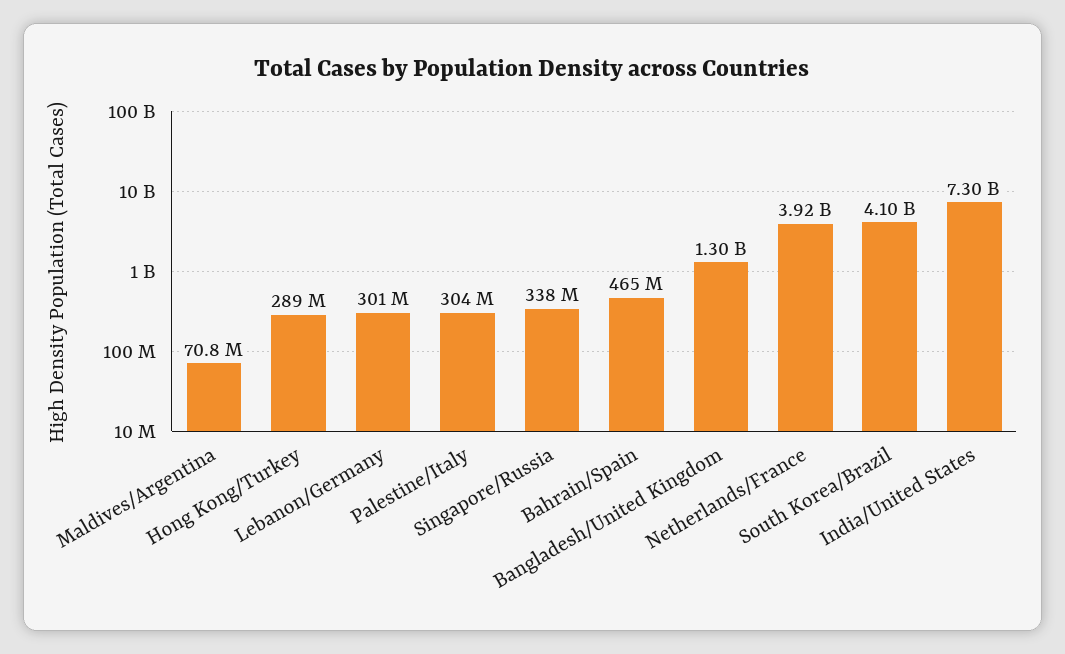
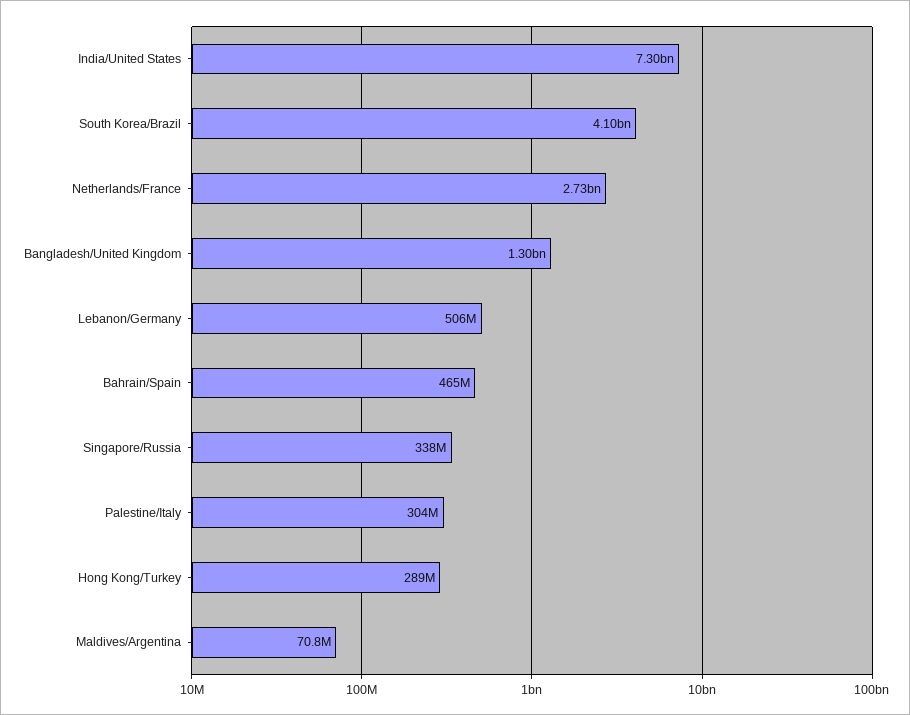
  {
    "Maldives/Argentina": 70800000,
    "Hong Kong/Turkey": 289000000,
-   "Lebanon/Germany": 301000000,
+   "Lebanon/Germany": 506000000,
    "Palestine/Italy": 304000000,
    "Singapore/Russia": 338000000,
    "Bahrain/Spain": 465000000,
    "Bangladesh/United Kingdom": 1300000000,
-   "Netherlands/France": 3920000000,
+   "Netherlands/France": 2730000000,
    "South Korea/Brazil": 4100000000,
    "India/United States": 7300000000
  }

